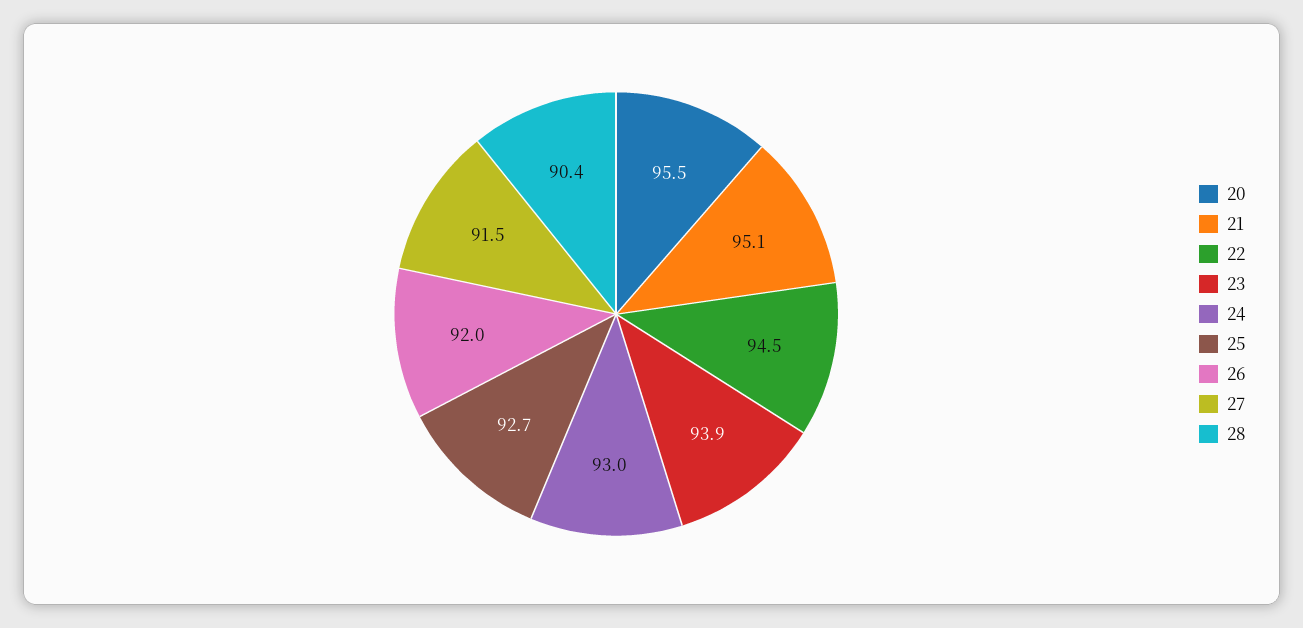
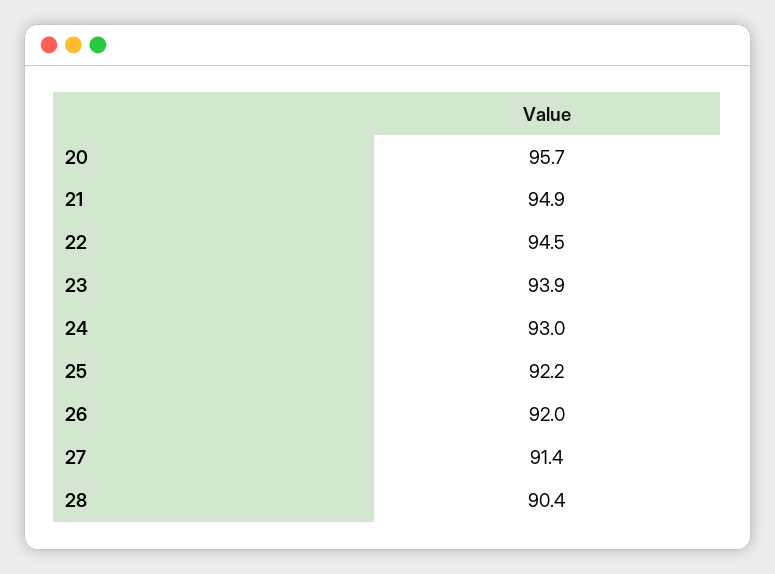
  {
-   "20": 95.5,
+   "20": 95.7,
-   "21": 95.1,
+   "21": 94.9,
    "22": 94.5,
    "23": 93.9,
    "24": 93,
-   "25": 92.7,
+   "25": 92.2,
    "26": 92,
-   "27": 91.5,
+   "27": 91.4,
    "28": 90.4
  }

